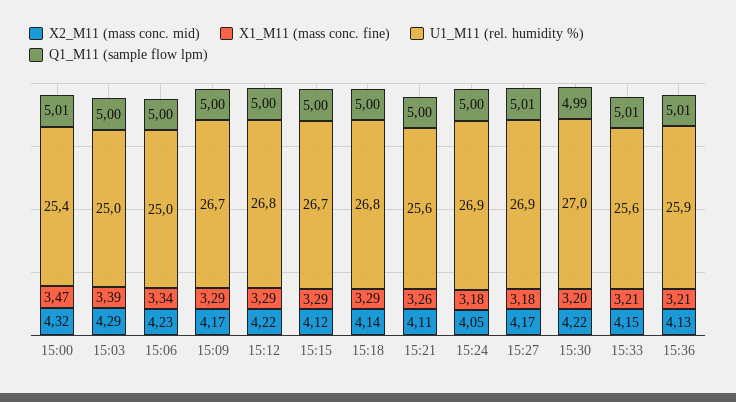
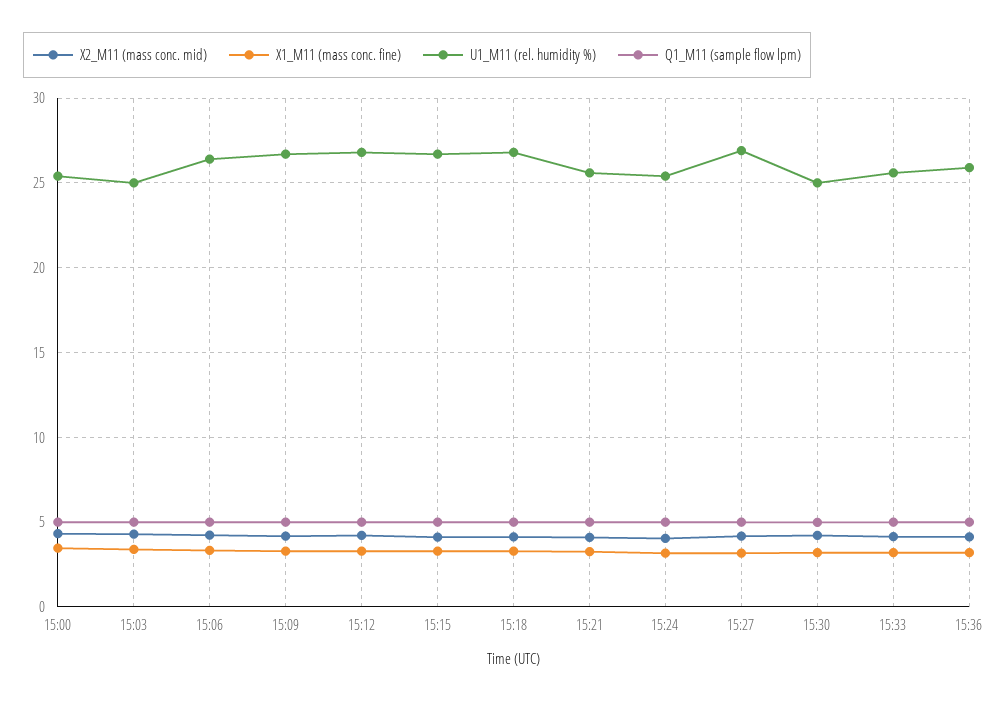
  {
    "X2_M11 (mass conc. mid)": {
      "15:00": 4.32,
      "15:03": 4.29,
      "15:06": 4.23,
      "15:09": 4.17,
      "15:12": 4.22,
      "15:15": 4.12,
      "15:18": 4.14,
      "15:21": 4.11,
      "15:24": 4.05,
      "15:27": 4.17,
      "15:30": 4.22,
      "15:33": 4.15,
      "15:36": 4.13
    },
    "X1_M11 (mass conc. fine)": {
      "15:00": 3.47,
      "15:03": 3.39,
      "15:06": 3.34,
      "15:09": 3.29,
      "15:12": 3.29,
      "15:15": 3.29,
      "15:18": 3.29,
      "15:21": 3.26,
      "15:24": 3.18,
      "15:27": 3.18,
      "15:30": 3.2,
      "15:33": 3.21,
      "15:36": 3.21
    },
    "U1_M11 (rel. humidity %)": {
      "15:00": 25.4,
      "15:03": 25,
-     "15:06": 25,
+     "15:06": 26.5,
      "15:09": 26.7,
      "15:12": 26.8,
      "15:15": 26.7,
      "15:18": 26.8,
      "15:21": 25.6,
-     "15:24": 26.9,
+     "15:24": 25.5,
      "15:27": 26.9,
-     "15:30": 27,
+     "15:30": 25,
      "15:33": 25.6,
      "15:36": 25.9
    },
    "Q1_M11 (sample flow lpm)": {
      "15:00": 5.01,
      "15:03": 5,
      "15:06": 5,
      "15:09": 5,
      "15:12": 5,
      "15:15": 5,
      "15:18": 5,
      "15:21": 5,
      "15:24": 5,
      "15:27": 5.01,
      "15:30": 4.99,
      "15:33": 5.01,
      "15:36": 5.01
    }
  }

